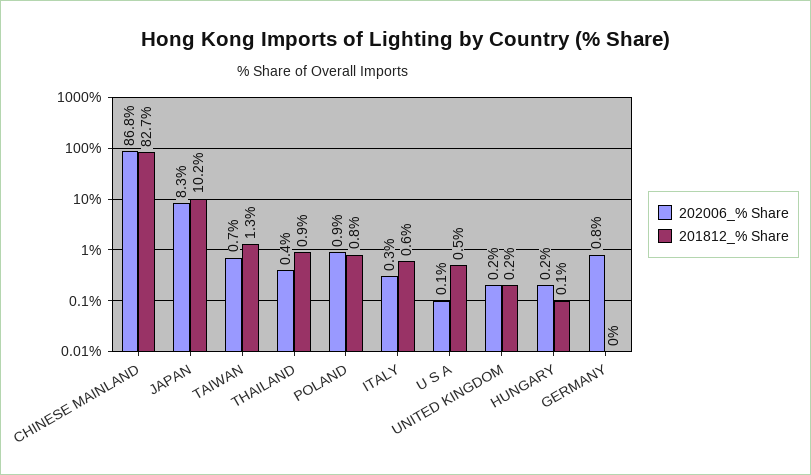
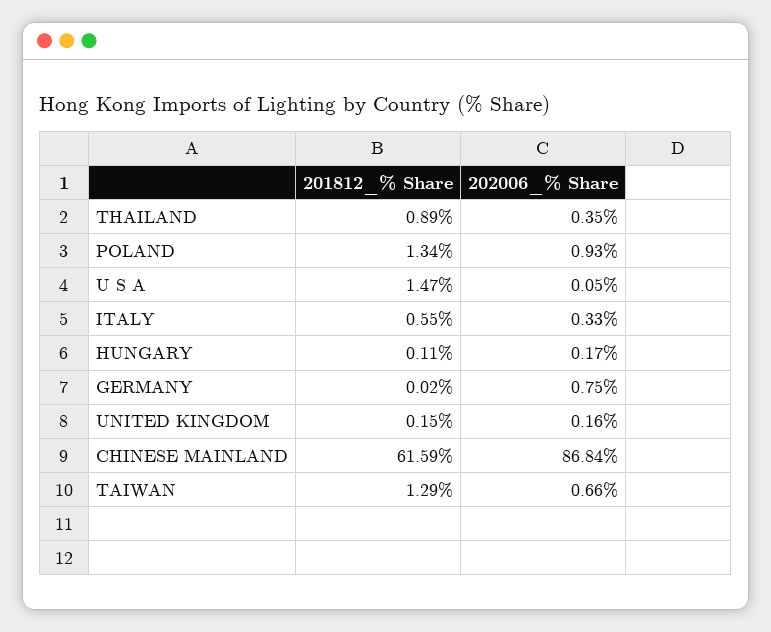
  {
    "202006_% Share": {
      "CHINESE MAINLAND": 86.84,
-     "JAPAN": 8.3,
      "TAIWAN": 0.66,
      "THAILAND": 0.35,
      "POLAND": 0.93,
      "ITALY": 0.33,
      "U S A": 0.05,
      "UNITED KINGDOM": 0.16,
      "HUNGARY": 0.17,
      "GERMANY": 0.75
    },
    "201812_% Share": {
-     "CHINESE MAINLAND": 82.7,
+     "CHINESE MAINLAND": 61.59,
-     "JAPAN": 10.2,
      "TAIWAN": 1.29,
      "THAILAND": 0.89,
-     "POLAND": 0.8,
+     "POLAND": 1.34,
      "ITALY": 0.55,
-     "U S A": 0.5,
+     "U S A": 1.47,
      "UNITED KINGDOM": 0.15,
      "HUNGARY": 0.11,
      "GERMANY": 0.02
    }
  }

